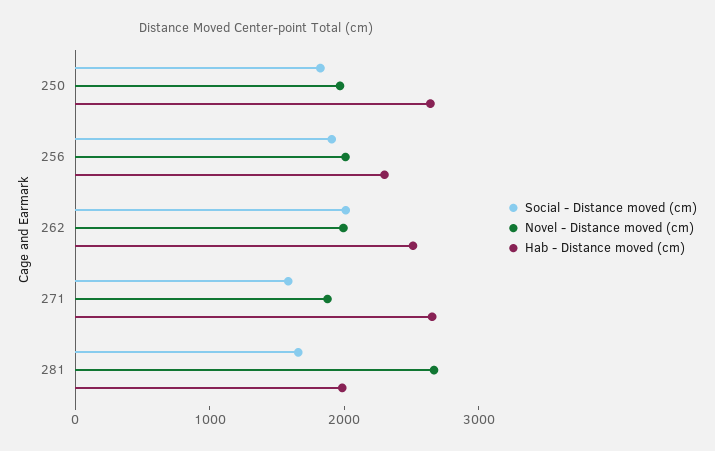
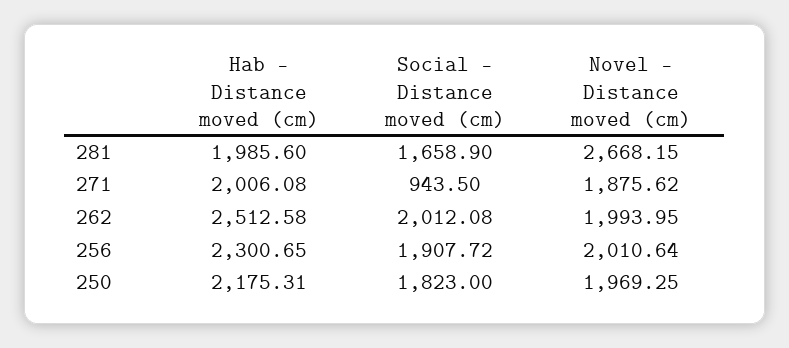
  {
    "Social - Distance moved (cm)": {
      "250": 1823,
      "256": 1907.72,
      "262": 2012.08,
-     "271": 1600,
+     "271": 943.5,
      "281": 1658.9
    },
    "Novel - Distance moved (cm)": {
      "250": 1969.25,
      "256": 2010.64,
      "262": 1993.95,
      "271": 1875.62,
      "281": 2668.15
    },
    "Hab - Distance moved (cm)": {
-     "250": 2600,
+     "250": 2175.31,
      "256": 2300.65,
      "262": 2512.58,
-     "271": 2600,
+     "271": 2006.08,
      "281": 1985.6
    }
  }

